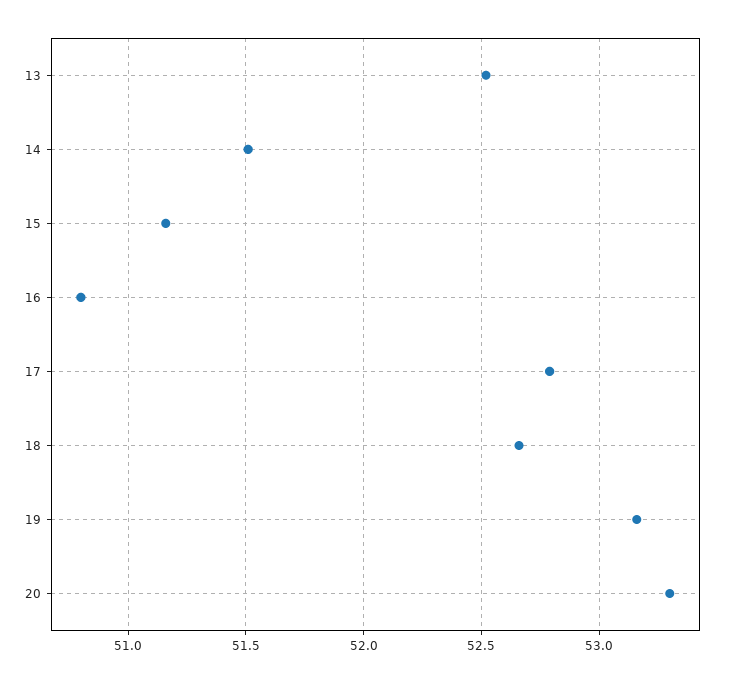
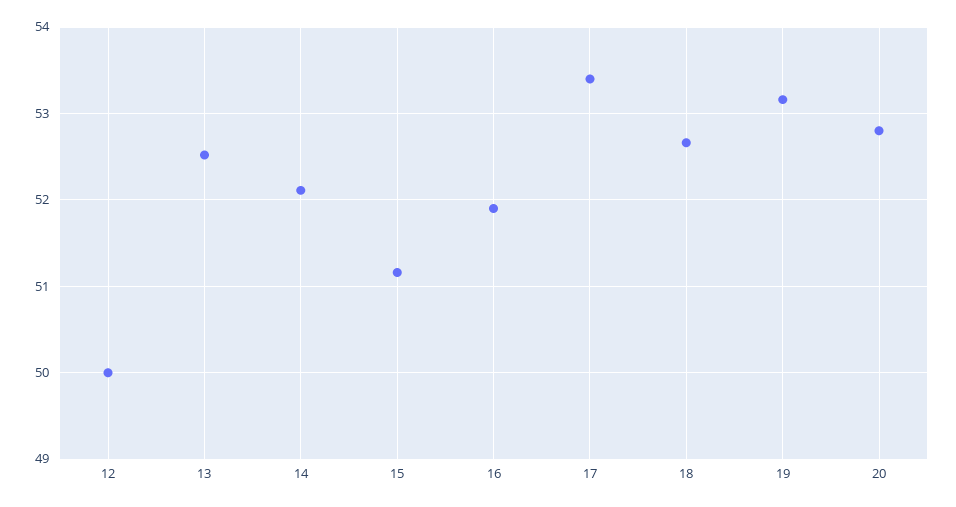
  {
    "13": 52.5,
-   "14": 51.5,
+   "14": 52.1,
    "15": 51.15,
-   "16": 50.8,
+   "16": 51.9,
-   "17": 52.8,
+   "17": 53.4,
    "18": 52.65,
    "19": 53.15,
-   "20": 53.3
+   "20": 52.8,
+   "12": 50
  }

